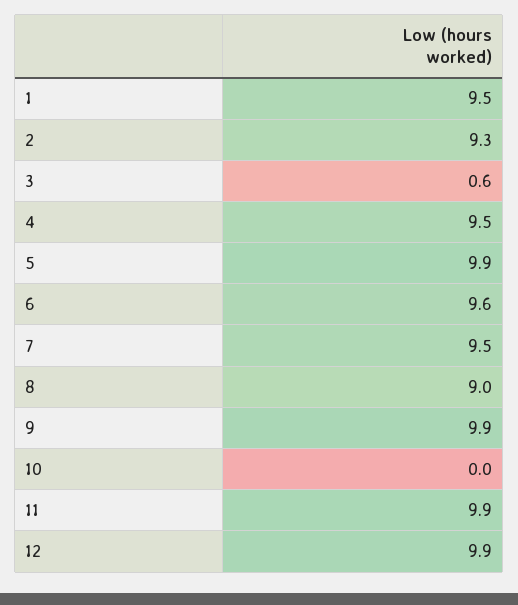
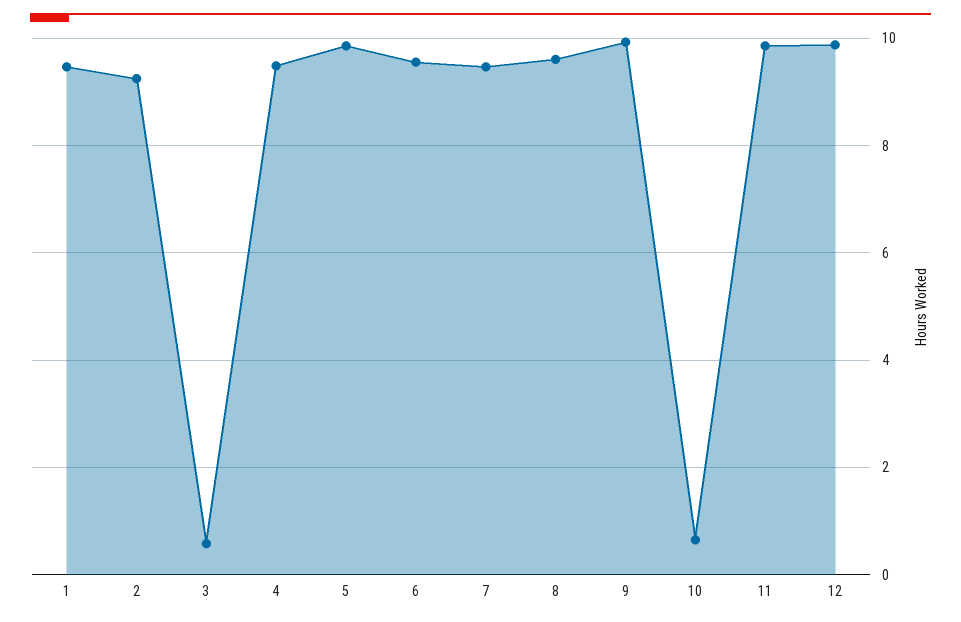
  {
    "1": 9.5,
    "2": 9.3,
    "3": 0.6,
    "4": 9.5,
    "5": 9.9,
    "6": 9.6,
    "7": 9.5,
-   "8": 9,
+   "8": 9.6,
    "9": 9.9,
-   "10": 0,
+   "10": 0.6,
    "11": 9.9,
    "12": 9.9
  }

